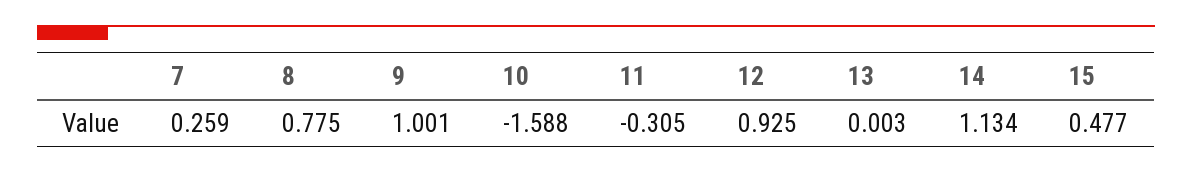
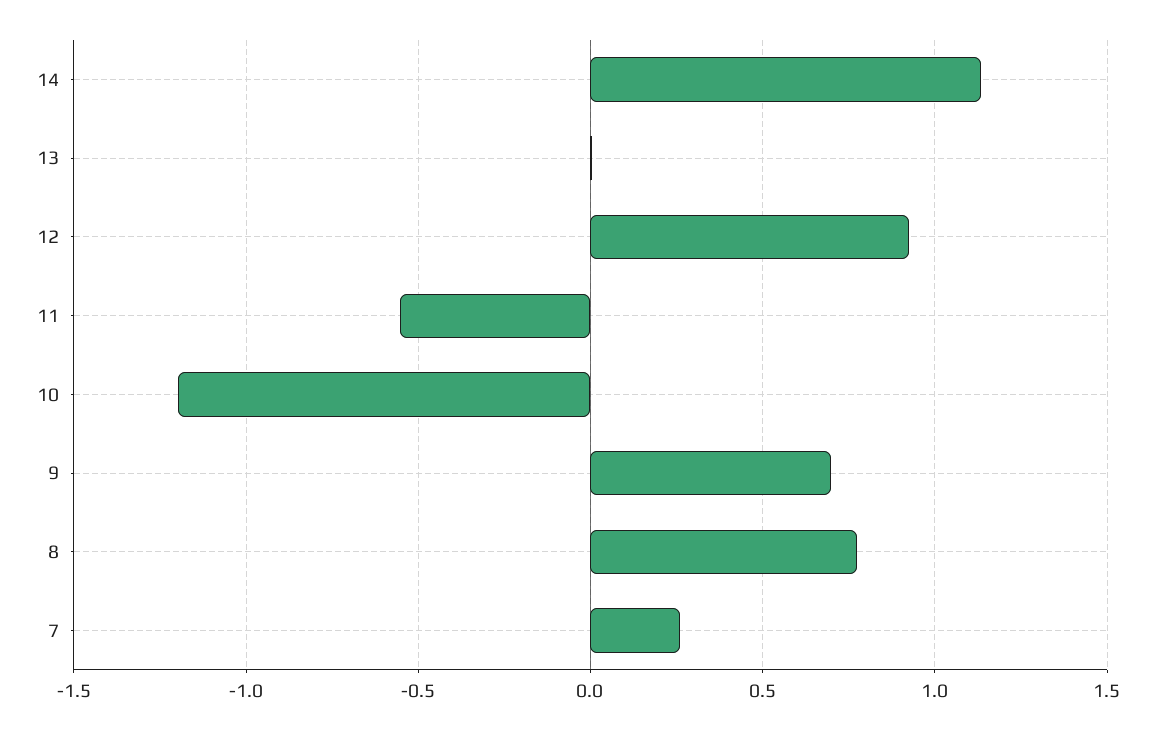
  {
    "7": 0.259,
    "8": 0.775,
-   "9": 1.001,
+   "9": 0.7,
-   "10": -1.588,
+   "10": -1.2,
-   "11": -0.305,
+   "11": -0.55,
    "12": 0.925,
    "13": 0.003,
-   "14": 1.134,
+   "14": 1.134
-   "15": 0.477
  }

